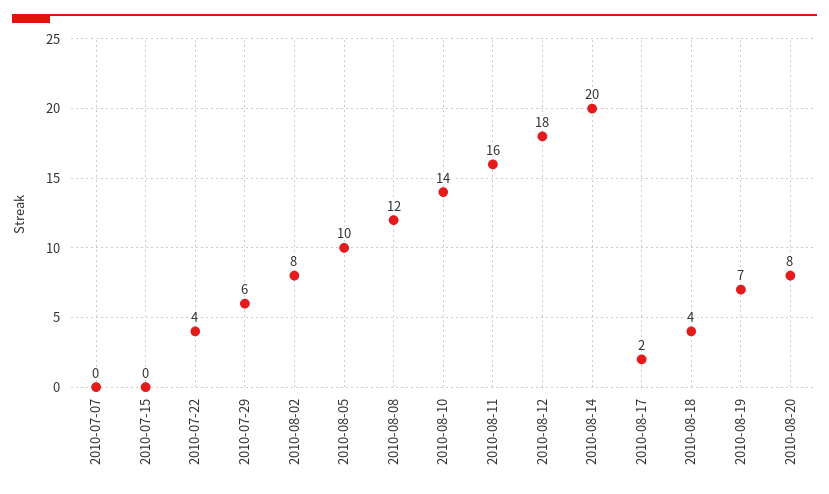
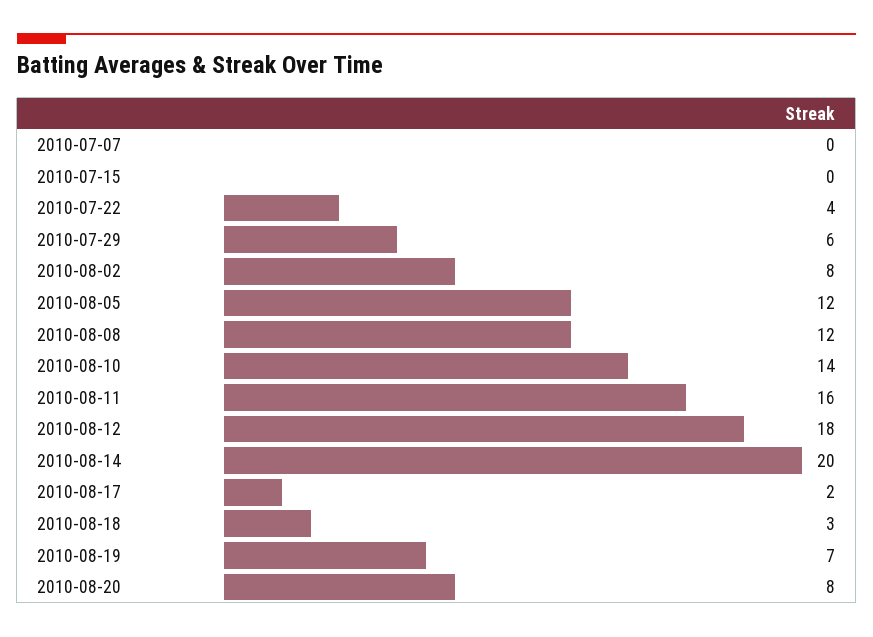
  {
    "2010-07-07": 0,
    "2010-07-15": 0,
    "2010-07-22": 4,
    "2010-07-29": 6,
    "2010-08-02": 8,
-   "2010-08-05": 10,
+   "2010-08-05": 12,
    "2010-08-08": 12,
    "2010-08-10": 14,
    "2010-08-11": 16,
    "2010-08-12": 18,
    "2010-08-14": 20,
    "2010-08-17": 2,
-   "2010-08-18": 4,
+   "2010-08-18": 3,
    "2010-08-19": 7,
    "2010-08-20": 8
  }

